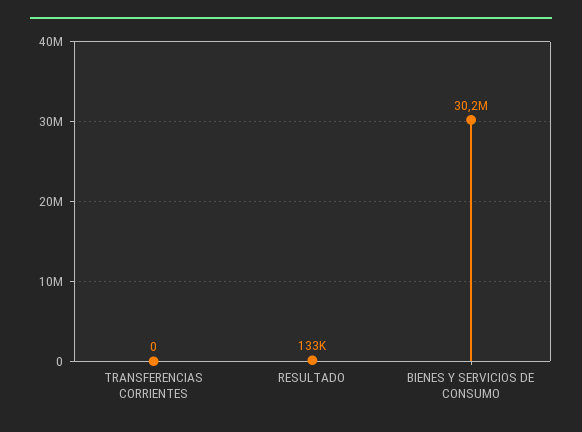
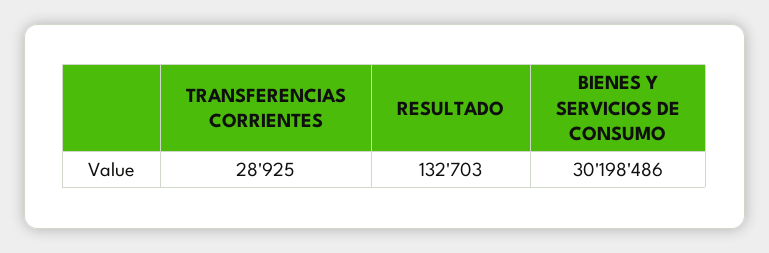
  {
-   "TRANSFERENCIAS CORRIENTES": 0,
+   "TRANSFERENCIAS CORRIENTES": 28925,
    "RESULTADO": 132703,
    "BIENES Y SERVICIOS DE CONSUMO": 30198486
  }

